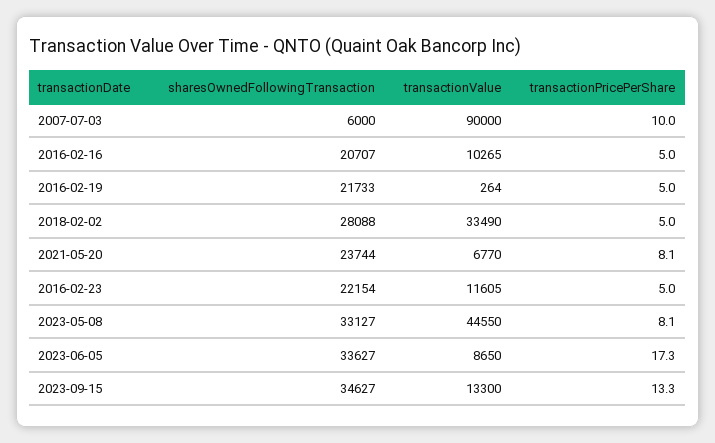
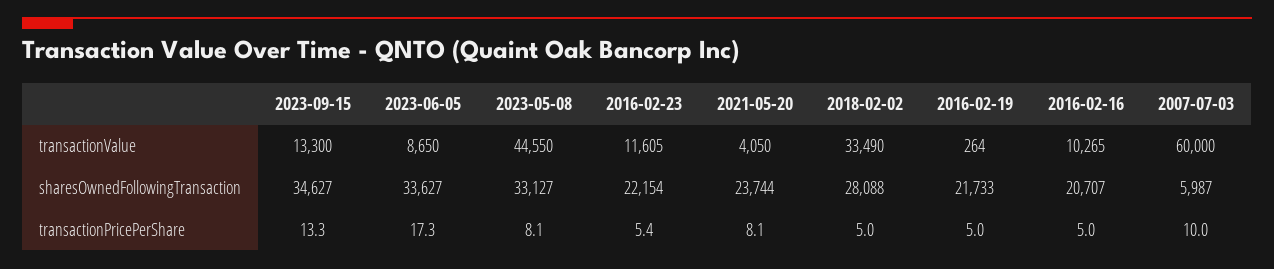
  {
    "sharesOwnedFollowingTransaction": {
-     "2007-07-03": 6000,
+     "2007-07-03": 5987,
      "2016-02-16": 20707,
      "2016-02-19": 21733,
      "2018-02-02": 28088,
      "2021-05-20": 23744,
      "2016-02-23": 22154,
      "2023-05-08": 33127,
      "2023-06-05": 33627,
      "2023-09-15": 34627
    },
    "transactionValue": {
-     "2007-07-03": 90000,
+     "2007-07-03": 60000,
      "2016-02-16": 10265,
      "2016-02-19": 264,
      "2018-02-02": 33490,
-     "2021-05-20": 6770,
+     "2021-05-20": 4050,
      "2016-02-23": 11605,
      "2023-05-08": 44550,
      "2023-06-05": 8650,
      "2023-09-15": 13300
    },
    "transactionPricePerShare": {
      "2007-07-03": 10,
      "2016-02-16": 5,
      "2016-02-19": 5,
      "2018-02-02": 5,
      "2021-05-20": 8.1,
-     "2016-02-23": 5,
+     "2016-02-23": 5.4,
      "2023-05-08": 8.1,
      "2023-06-05": 17.3,
      "2023-09-15": 13.3
    }
  }

